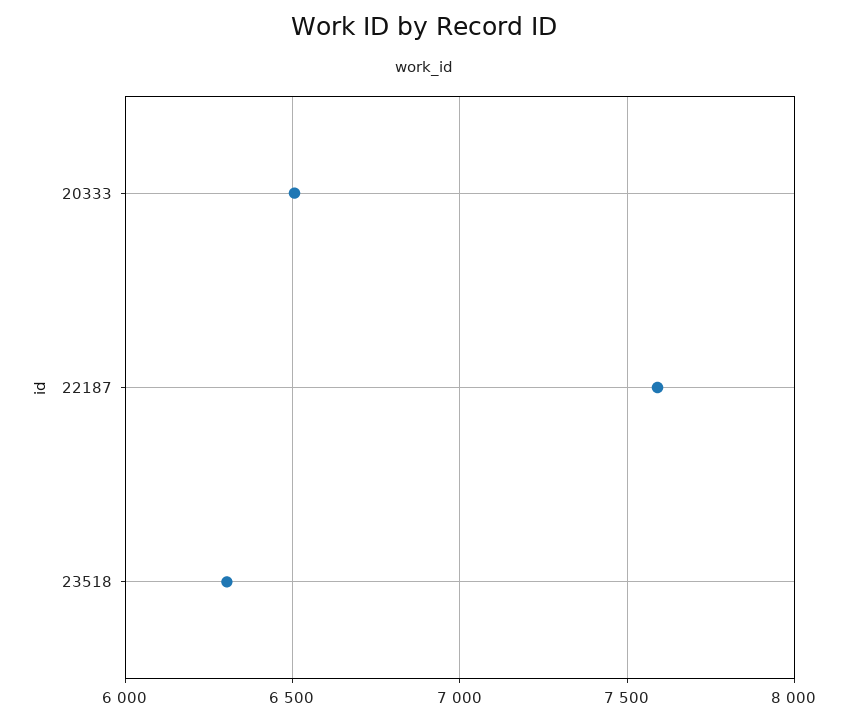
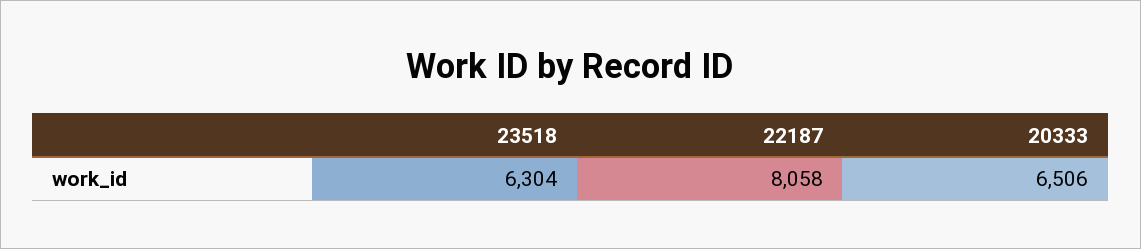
  {
    "20333": 6506,
-   "22187": 7600,
+   "22187": 8058,
    "23518": 6304
  }

